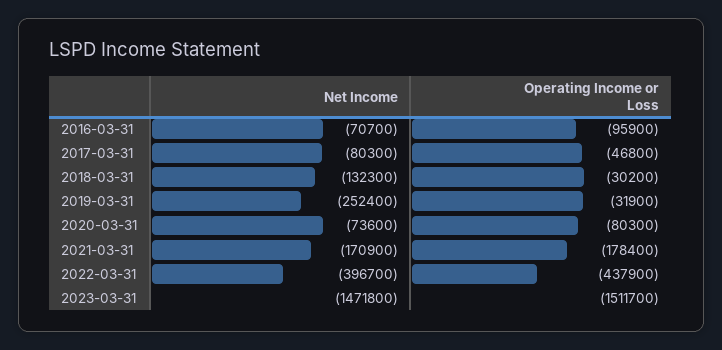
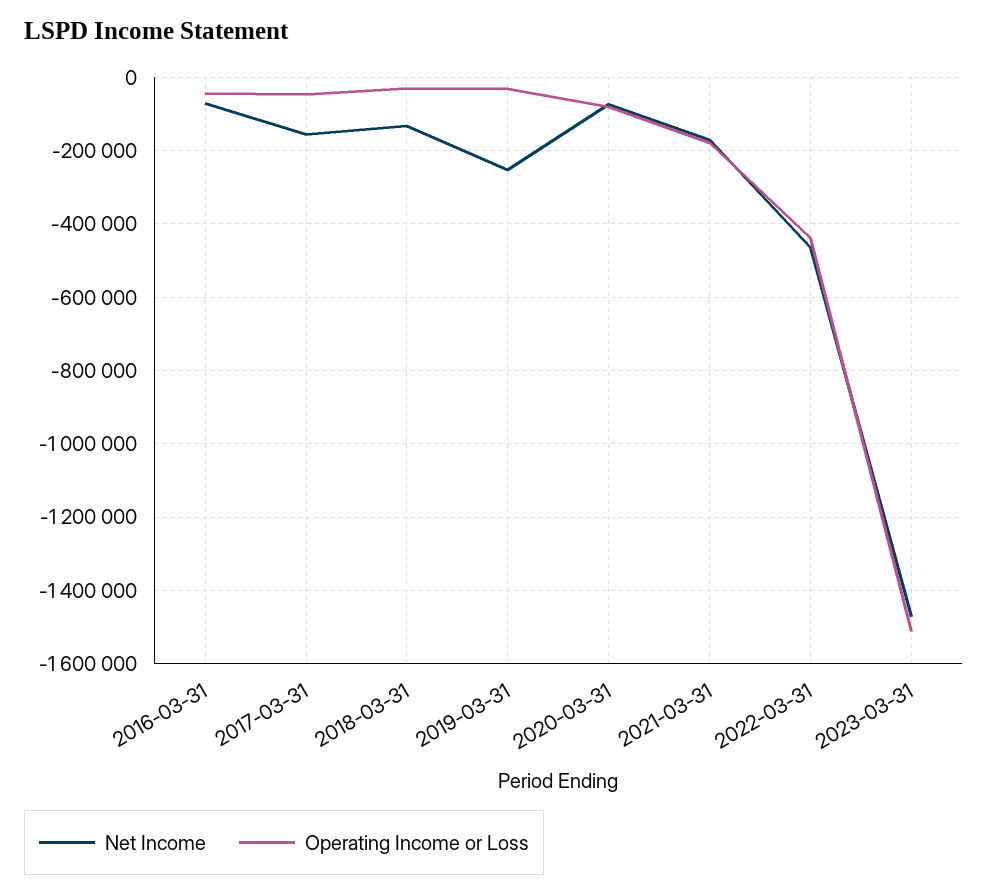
  {
    "Net Income": {
      "2016-03-31": -70700,
-     "2017-03-31": -80300,
+     "2017-03-31": -160000,
      "2018-03-31": -132300,
      "2019-03-31": -252400,
      "2020-03-31": -73600,
      "2021-03-31": -170900,
-     "2022-03-31": -396700,
+     "2022-03-31": -460000,
      "2023-03-31": -1471800
    },
    "Operating Income or Loss": {
-     "2016-03-31": -95900,
+     "2016-03-31": -40000,
      "2017-03-31": -46800,
      "2018-03-31": -30200,
      "2019-03-31": -31900,
      "2020-03-31": -80300,
      "2021-03-31": -178400,
      "2022-03-31": -437900,
      "2023-03-31": -1511700
    }
  }

